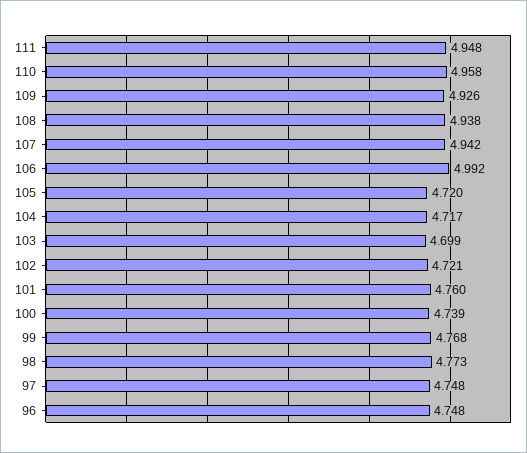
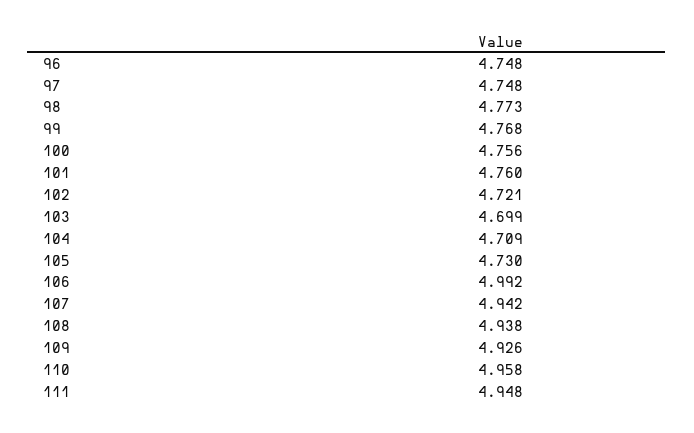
  {
    "111": 4.948,
    "110": 4.958,
    "109": 4.926,
    "108": 4.938,
    "107": 4.942,
    "106": 4.992,
-   "105": 4.72,
+   "105": 4.73,
-   "104": 4.717,
+   "104": 4.709,
    "103": 4.699,
    "102": 4.721,
    "101": 4.76,
-   "100": 4.739,
+   "100": 4.756,
    "99": 4.768,
    "98": 4.773,
    "97": 4.748,
    "96": 4.748
  }

